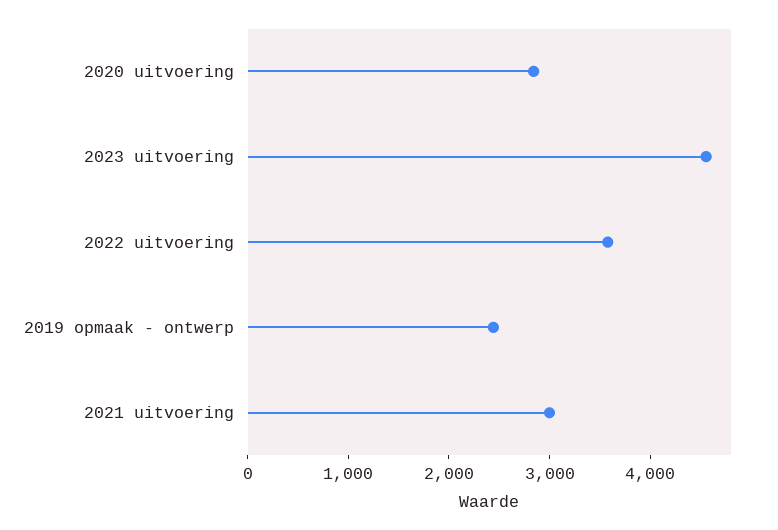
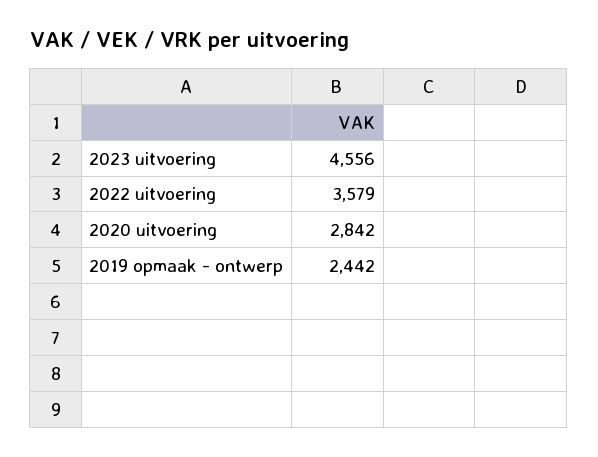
  {
    "2020 uitvoering": 2842,
    "2023 uitvoering": 4556,
    "2022 uitvoering": 3579,
-   "2019 opmaak - ontwerp": 2442,
+   "2019 opmaak - ontwerp": 2442
-   "2021 uitvoering": 3000
  }

